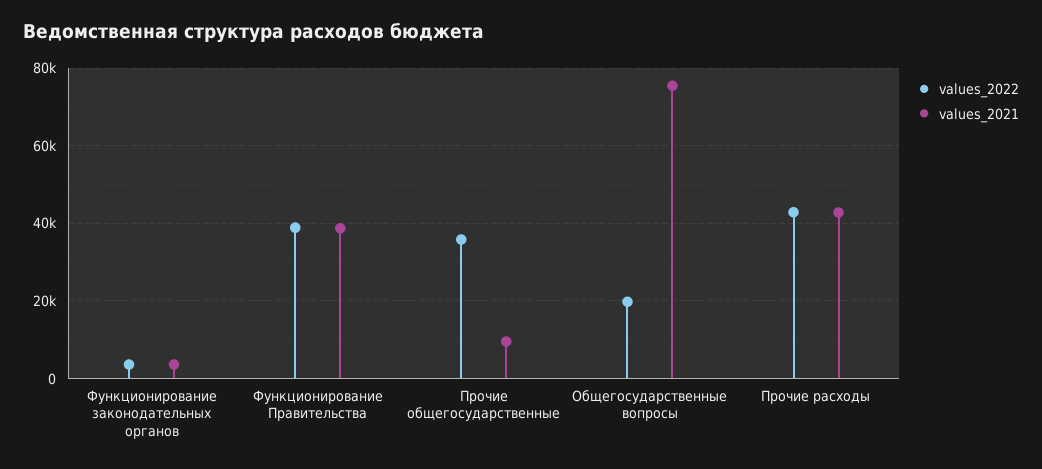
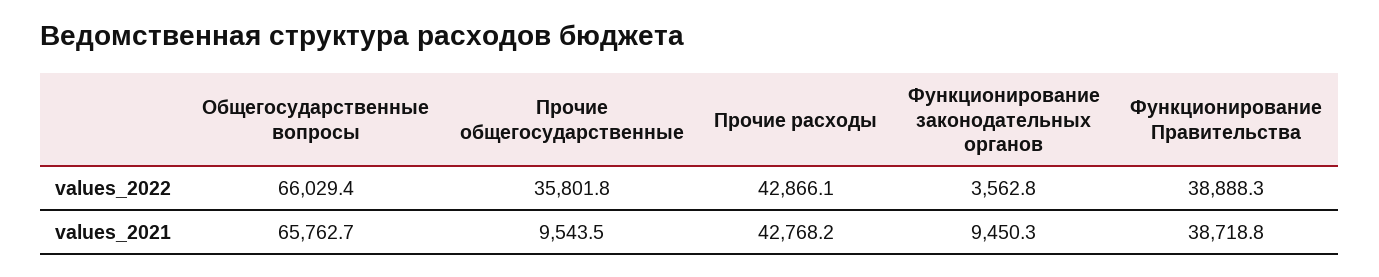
  {
    "values_2022": {
      "Функционирование законодательных органов": 3562.8,
      "Функционирование Правительства": 38888.3,
      "Прочие общегосударственные": 35801.8,
-     "Общегосударственные вопросы": 20000,
+     "Общегосударственные вопросы": 66029.4,
      "Прочие расходы": 42866.1
    },
    "values_2021": {
-     "Функционирование законодательных органов": 4000,
+     "Функционирование законодательных органов": 9450.3,
      "Функционирование Правительства": 38718.8,
      "Прочие общегосударственные": 9543.5,
-     "Общегосударственные вопросы": 76000,
+     "Общегосударственные вопросы": 65762.7,
      "Прочие расходы": 42768.2
    }
  }

